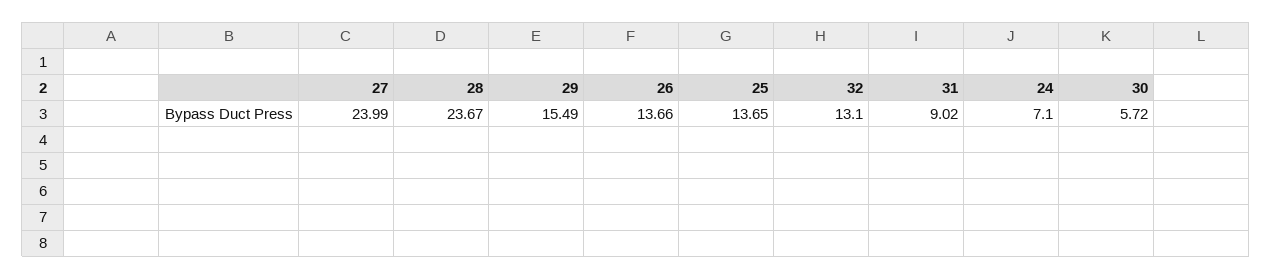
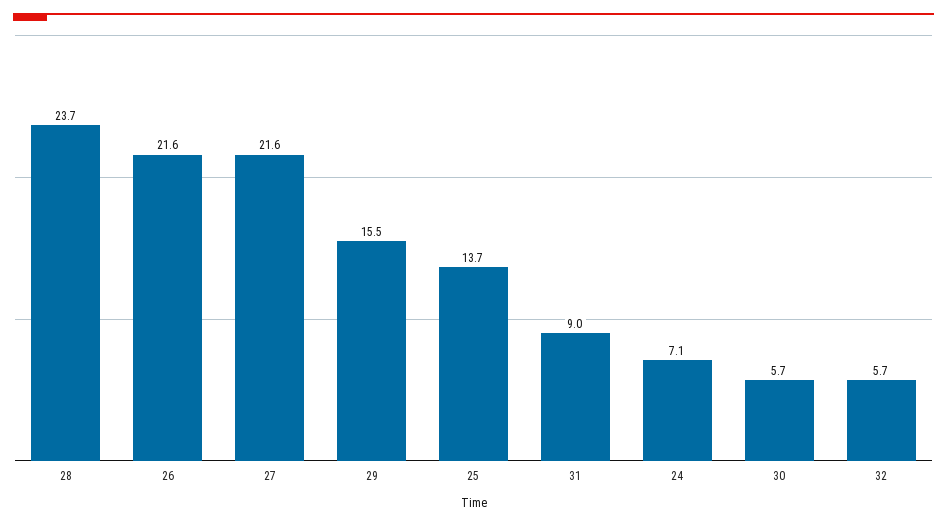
  {
-   "27": 23.99,
+   "27": 21.6,
    "28": 23.67,
    "29": 15.49,
-   "26": 13.66,
+   "26": 21.6,
    "25": 13.65,
-   "32": 13.1,
+   "32": 5.7,
    "31": 9.02,
    "24": 7.1,
    "30": 5.72
  }

